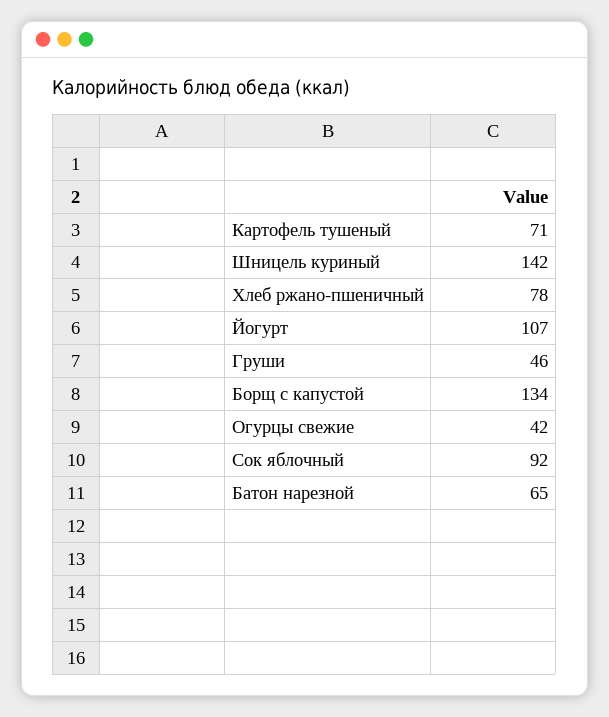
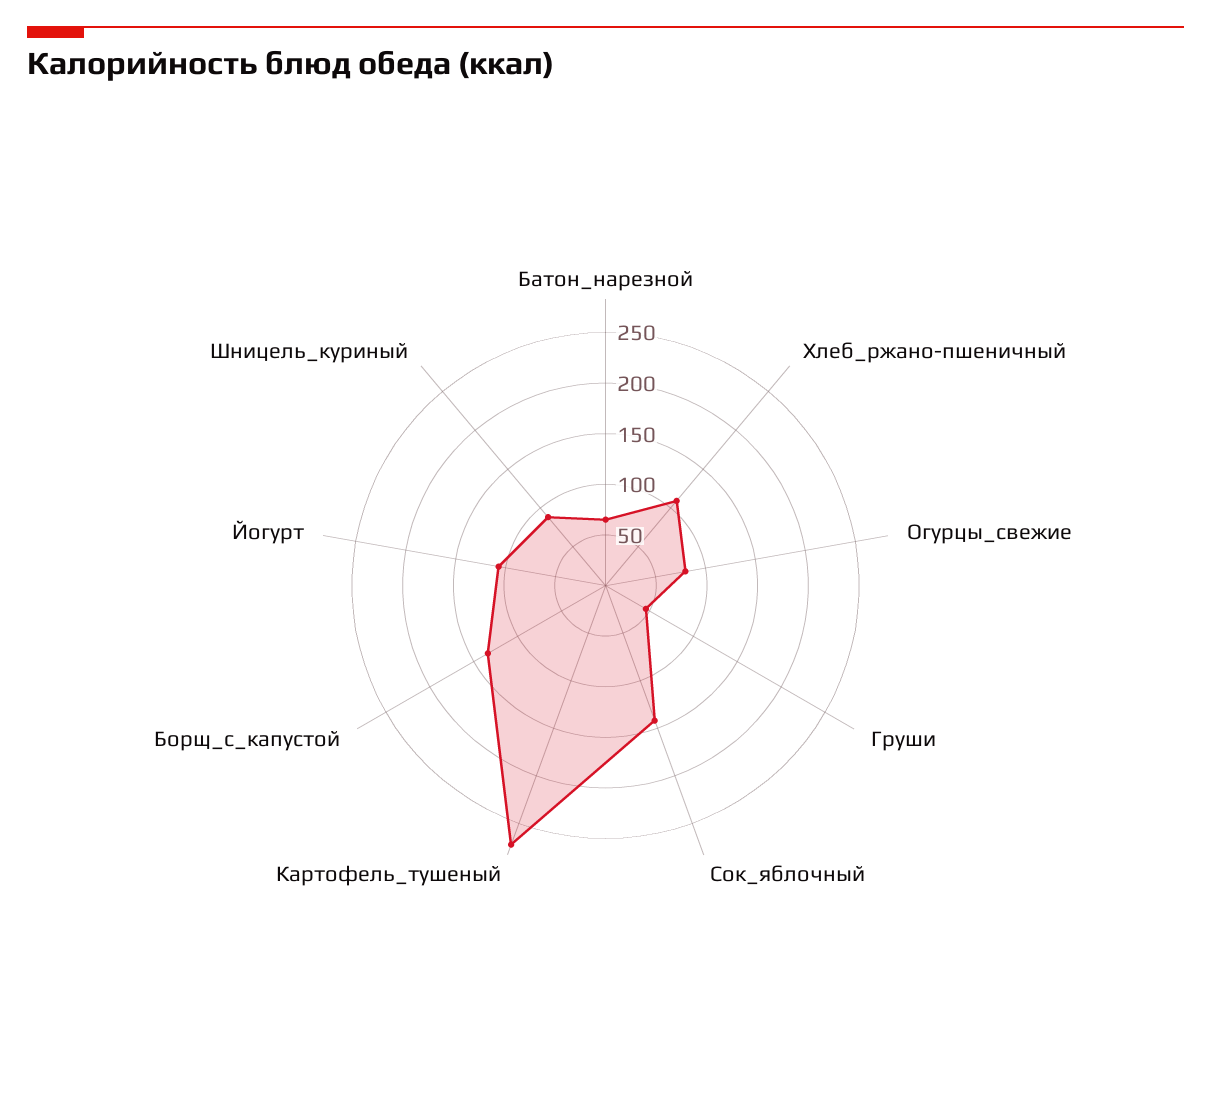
  {
-   "Картофель тушеный": 71,
+   "Картофель тушеный": 270,
-   "Шницель куриный": 142,
+   "Шницель куриный": 90,
-   "Хлеб ржано-пшеничный": 78,
+   "Хлеб ржано-пшеничный": 110,
    "Йогурт": 107,
    "Груши": 46,
    "Борщ с капустой": 134,
-   "Огурцы свежие": 42,
+   "Огурцы свежие": 80,
-   "Сок яблочный": 92,
+   "Сок яблочный": 140,
    "Батон нарезной": 65
  }

